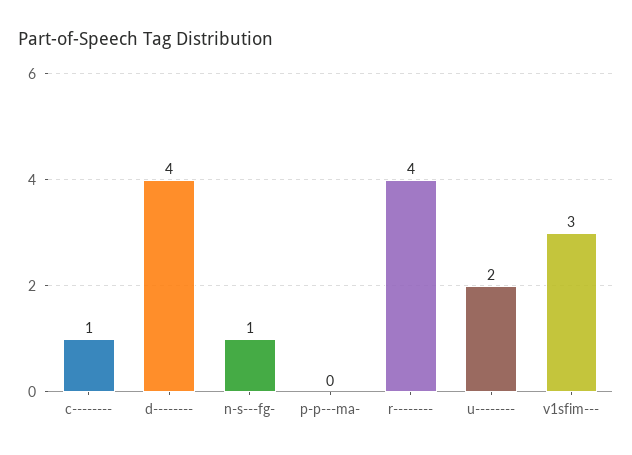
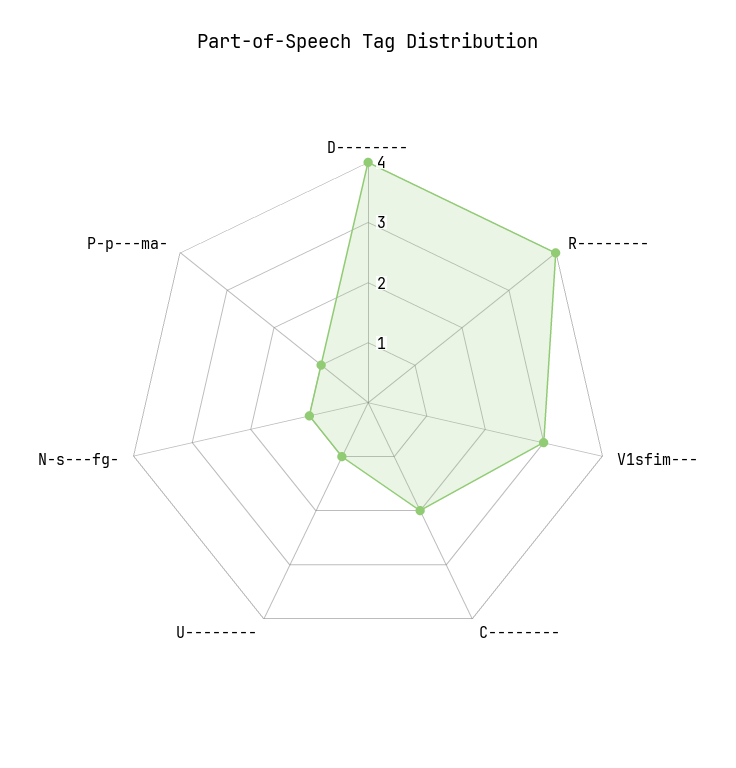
  {
-   "c--------": 1,
+   "c--------": 2,
    "d--------": 4,
    "n-s---fg-": 1,
-   "p-p---ma-": 0,
+   "p-p---ma-": 1,
    "r--------": 4,
-   "u--------": 2,
+   "u--------": 1,
    "v1sfim---": 3
  }

